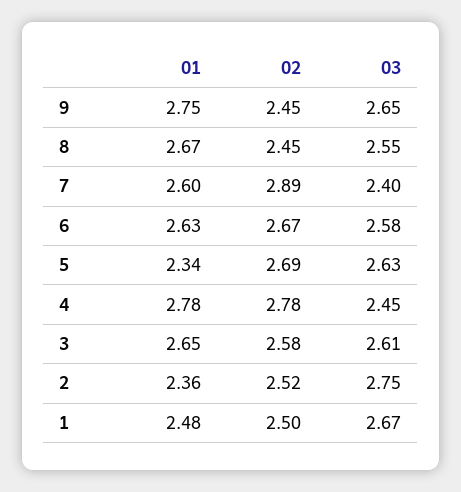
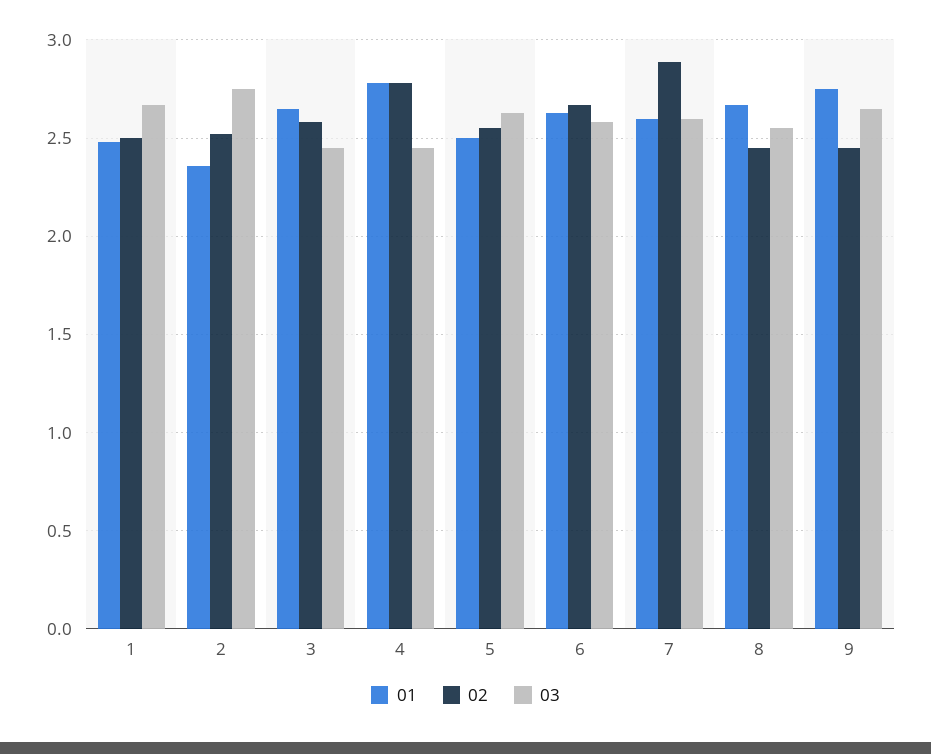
  {
    "01": {
      "9": 2.75,
      "8": 2.67,
      "7": 2.6,
      "6": 2.63,
-     "5": 2.34,
+     "5": 2.5,
      "4": 2.78,
      "3": 2.65,
      "2": 2.36,
      "1": 2.48
    },
    "02": {
      "9": 2.45,
      "8": 2.45,
      "7": 2.89,
      "6": 2.67,
-     "5": 2.69,
+     "5": 2.55,
      "4": 2.78,
      "3": 2.58,
      "2": 2.52,
      "1": 2.5
    },
    "03": {
      "9": 2.65,
      "8": 2.55,
-     "7": 2.4,
+     "7": 2.6,
      "6": 2.58,
      "5": 2.63,
      "4": 2.45,
-     "3": 2.61,
+     "3": 2.45,
      "2": 2.75,
      "1": 2.67
    }
  }

